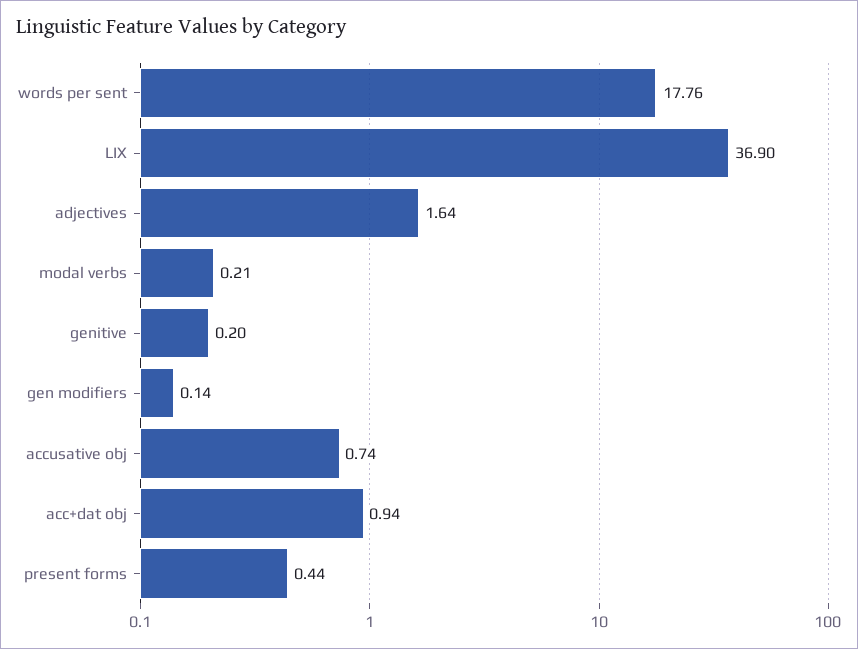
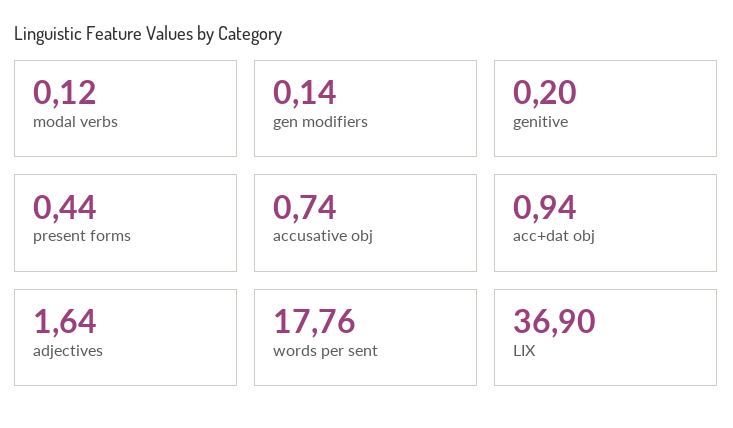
  {
    "words per sent": 17.76,
    "LIX": 36.9,
    "adjectives": 1.64,
-   "modal verbs": 0.21,
+   "modal verbs": 0.12,
    "genitive": 0.2,
    "gen modifiers": 0.14,
    "accusative obj": 0.74,
    "acc+dat obj": 0.94,
    "present forms": 0.44
  }

